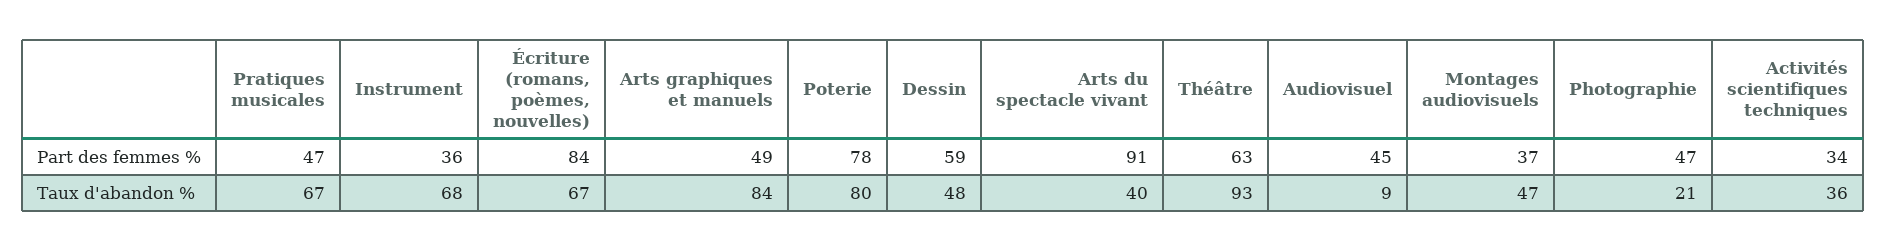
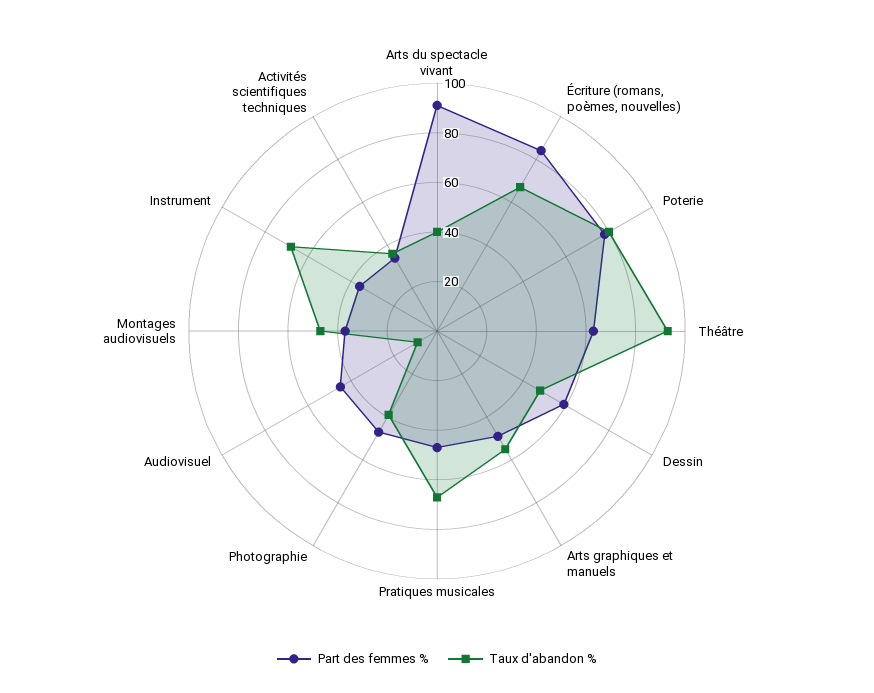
  {
    "Part des femmes %": {
      "Pratiques musicales": 47,
      "Instrument": 36,
      "Écriture (romans, poèmes, nouvelles)": 84,
      "Arts graphiques et manuels": 49,
      "Poterie": 78,
      "Dessin": 59,
      "Arts du spectacle vivant": 91,
      "Théâtre": 63,
      "Audiovisuel": 45,
      "Montages audiovisuels": 37,
      "Photographie": 47,
      "Activités scientifiques techniques": 34
    },
    "Taux d'abandon %": {
      "Pratiques musicales": 67,
      "Instrument": 68,
      "Écriture (romans, poèmes, nouvelles)": 67,
-     "Arts graphiques et manuels": 84,
+     "Arts graphiques et manuels": 55,
      "Poterie": 80,
      "Dessin": 48,
      "Arts du spectacle vivant": 40,
      "Théâtre": 93,
      "Audiovisuel": 9,
      "Montages audiovisuels": 47,
-     "Photographie": 21,
+     "Photographie": 40,
      "Activités scientifiques techniques": 36
    }
  }

